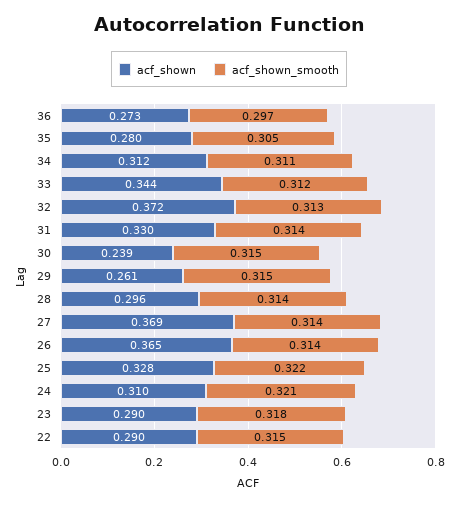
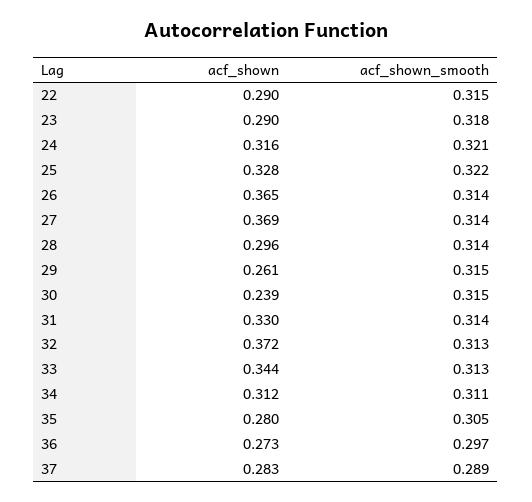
  {
    "acf_shown": {
      "36": 0.273,
      "35": 0.28,
      "34": 0.312,
      "33": 0.344,
      "32": 0.372,
      "31": 0.33,
      "30": 0.239,
      "29": 0.261,
      "28": 0.296,
      "27": 0.369,
      "26": 0.365,
      "25": 0.328,
-     "24": 0.31,
+     "24": 0.316,
      "23": 0.29,
-     "22": 0.29
+     "22": 0.29,
+     "37": 0.283
    },
    "acf_shown_smooth": {
      "36": 0.297,
      "35": 0.305,
      "34": 0.311,
-     "33": 0.312,
+     "33": 0.313,
      "32": 0.313,
      "31": 0.314,
      "30": 0.315,
      "29": 0.315,
      "28": 0.314,
      "27": 0.314,
      "26": 0.314,
      "25": 0.322,
      "24": 0.321,
      "23": 0.318,
-     "22": 0.315
+     "22": 0.315,
+     "37": 0.289
    }
  }

